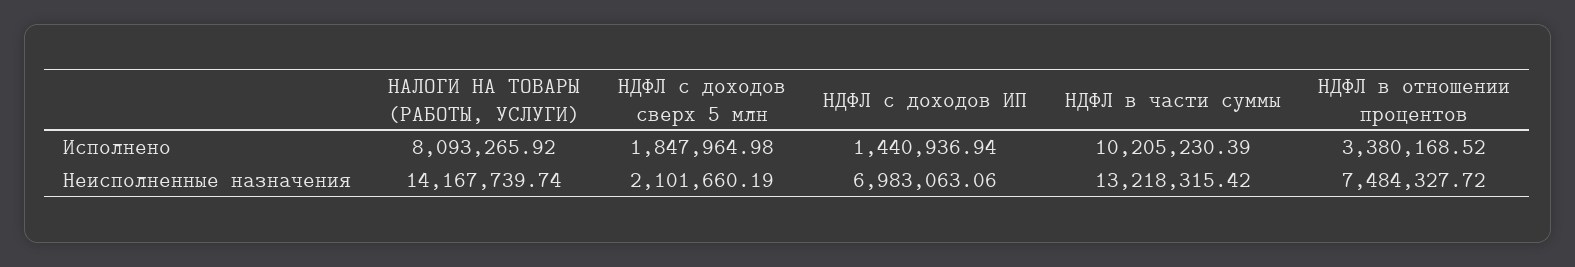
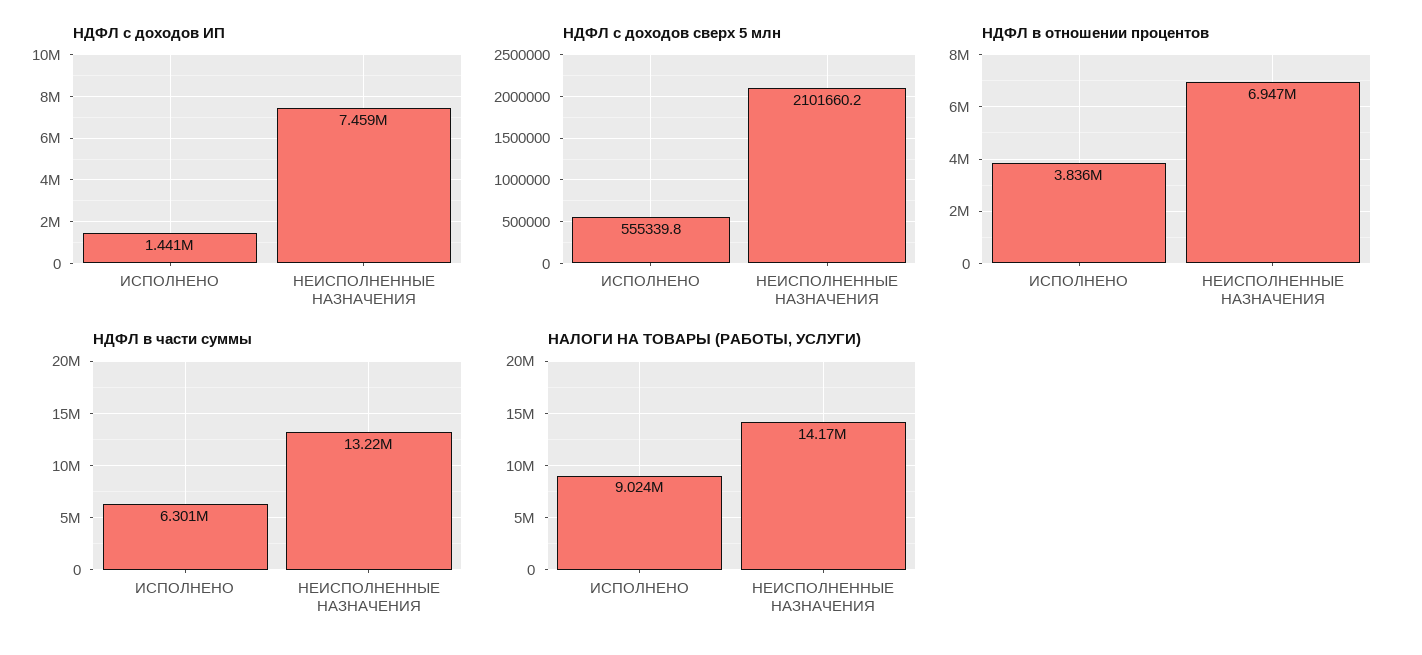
  {
    "НАЛОГИ НА ТОВАРЫ (РАБОТЫ, УСЛУГИ)": {
-     "Исполнено": 8093265.92,
+     "Исполнено": 9024000,
      "Неисполненные назначения": 14167739.74
    },
    "НДФЛ с доходов сверх 5 млн": {
-     "Исполнено": 1847964.98,
+     "Исполнено": 555339.8,
      "Неисполненные назначения": 2101660.19
    },
    "НДФЛ с доходов ИП": {
      "Исполнено": 1440936.94,
-     "Неисполненные назначения": 6983063.06
+     "Неисполненные назначения": 7459000
    },
    "НДФЛ в части суммы": {
-     "Исполнено": 10205230.39,
+     "Исполнено": 6301000,
      "Неисполненные назначения": 13218315.42
    },
    "НДФЛ в отношении процентов": {
-     "Исполнено": 3380168.52,
+     "Исполнено": 3836000,
-     "Неисполненные назначения": 7484327.72
+     "Неисполненные назначения": 6947000
    }
  }

